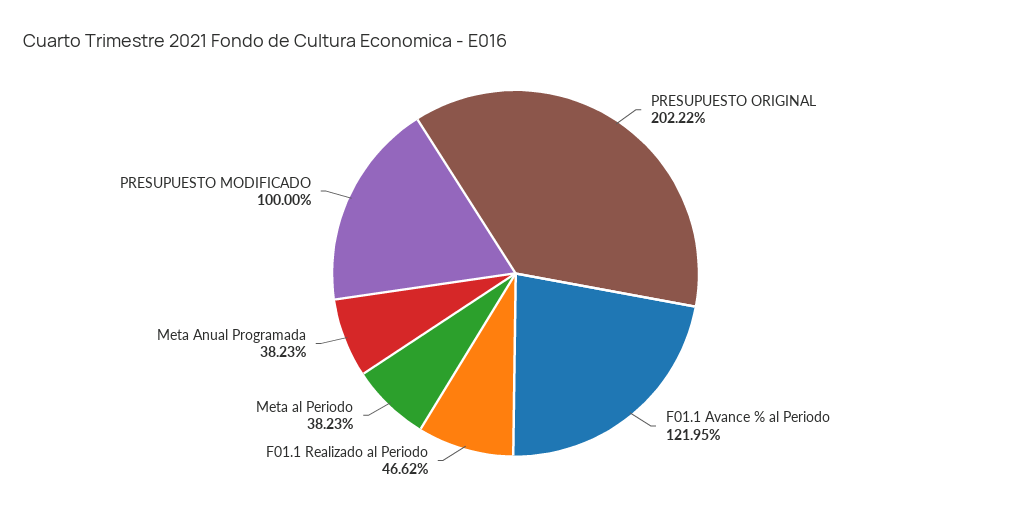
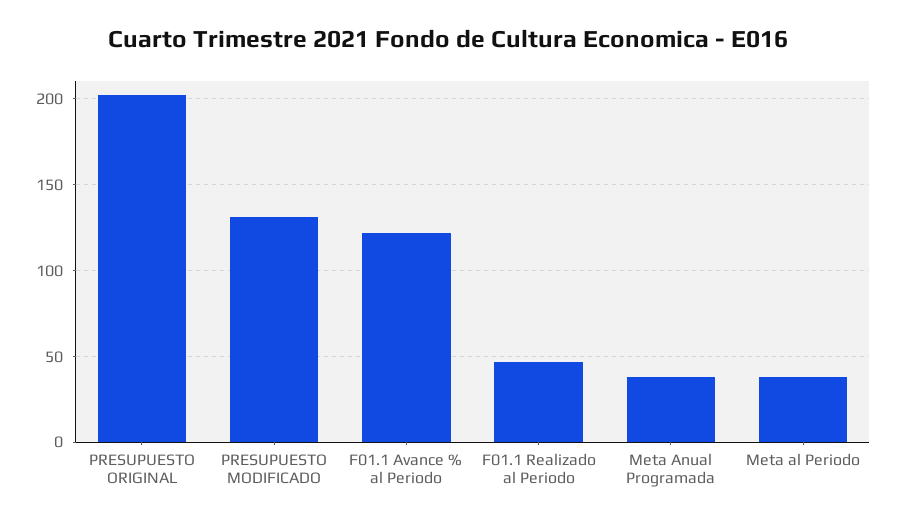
  {
    "PRESUPUESTO ORIGINAL": 202.22,
    "F01.1 Avance % al Periodo": 121.95,
    "F01.1 Realizado al Periodo": 46.62,
    "Meta al Periodo": 38.23,
    "Meta Anual Programada": 38.23,
-   "PRESUPUESTO MODIFICADO": 100
+   "PRESUPUESTO MODIFICADO": 130
  }

